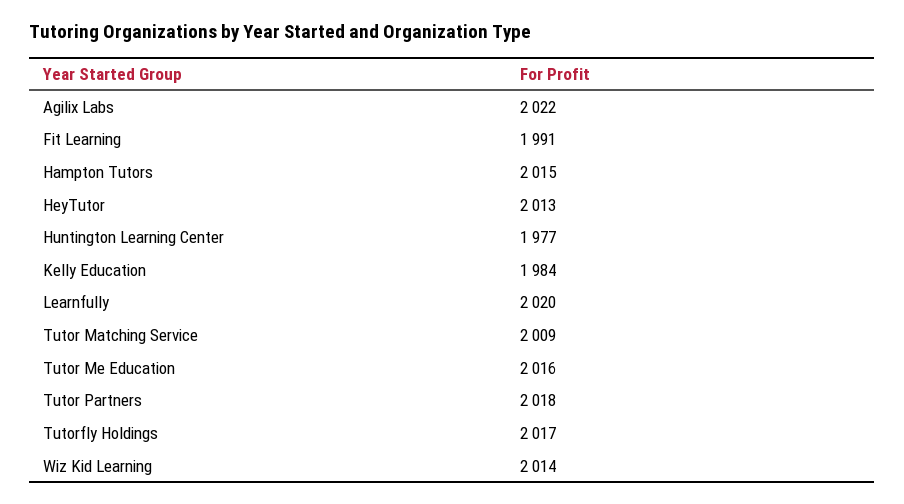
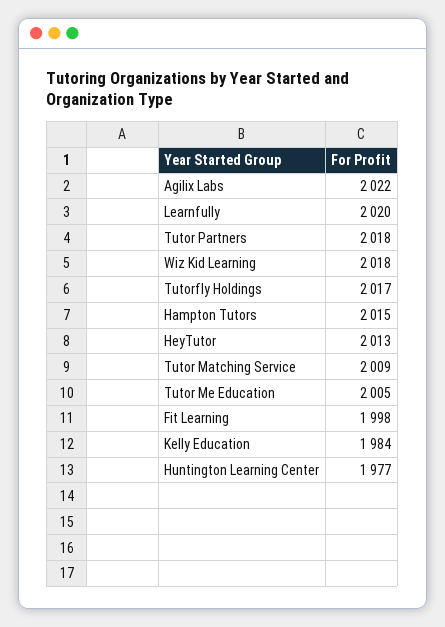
  {
    "Agilix Labs": 2022,
-   "Fit Learning": 1991,
+   "Fit Learning": 1998,
    "Hampton Tutors": 2015,
    "HeyTutor": 2013,
    "Huntington Learning Center": 1977,
    "Kelly Education": 1984,
    "Learnfully": 2020,
    "Tutor Matching Service": 2009,
-   "Tutor Me Education": 2016,
+   "Tutor Me Education": 2005,
    "Tutor Partners": 2018,
    "Tutorfly Holdings": 2017,
-   "Wiz Kid Learning": 2014
+   "Wiz Kid Learning": 2018
  }

